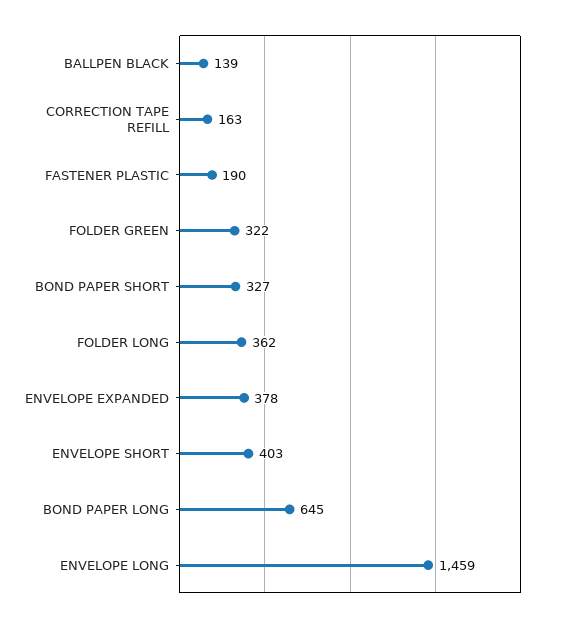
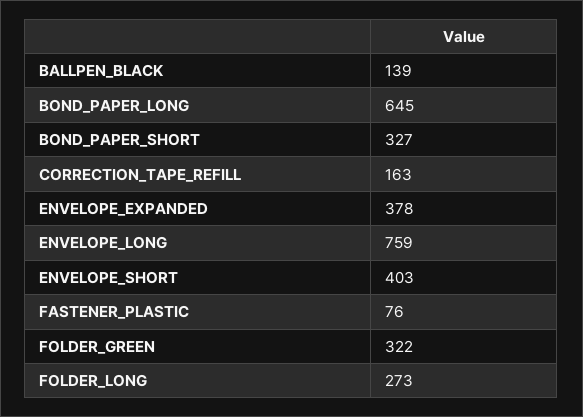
  {
    "BALLPEN BLACK": 139,
    "CORRECTION TAPE REFILL": 163,
-   "FASTENER PLASTIC": 190,
+   "FASTENER PLASTIC": 76,
    "FOLDER GREEN": 322,
    "BOND PAPER SHORT": 327,
-   "FOLDER LONG": 362,
+   "FOLDER LONG": 273,
    "ENVELOPE EXPANDED": 378,
    "ENVELOPE SHORT": 403,
    "BOND PAPER LONG": 645,
-   "ENVELOPE LONG": 1459
+   "ENVELOPE LONG": 759
  }

